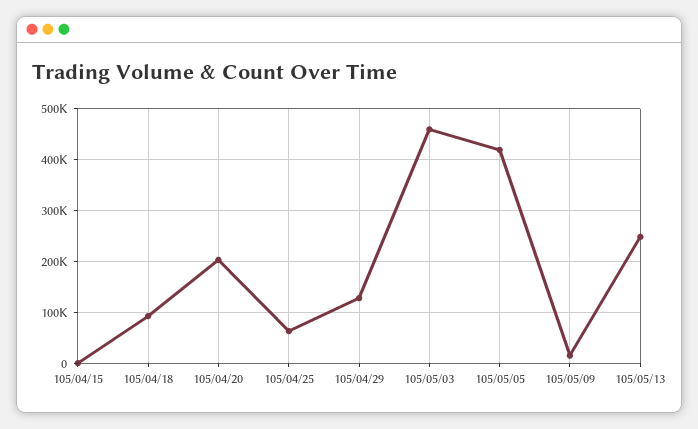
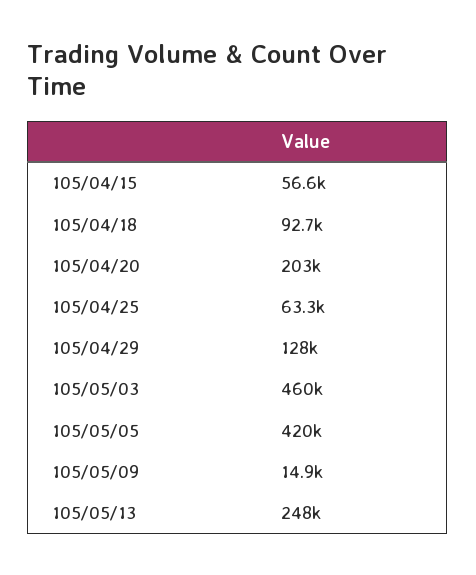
  {
-   "105/04/15": 0,
+   "105/04/15": 56600,
    "105/04/18": 92700,
    "105/04/20": 203000,
    "105/04/25": 63300,
    "105/04/29": 128000,
    "105/05/03": 460000,
    "105/05/05": 420000,
    "105/05/09": 14900,
    "105/05/13": 248000
  }

